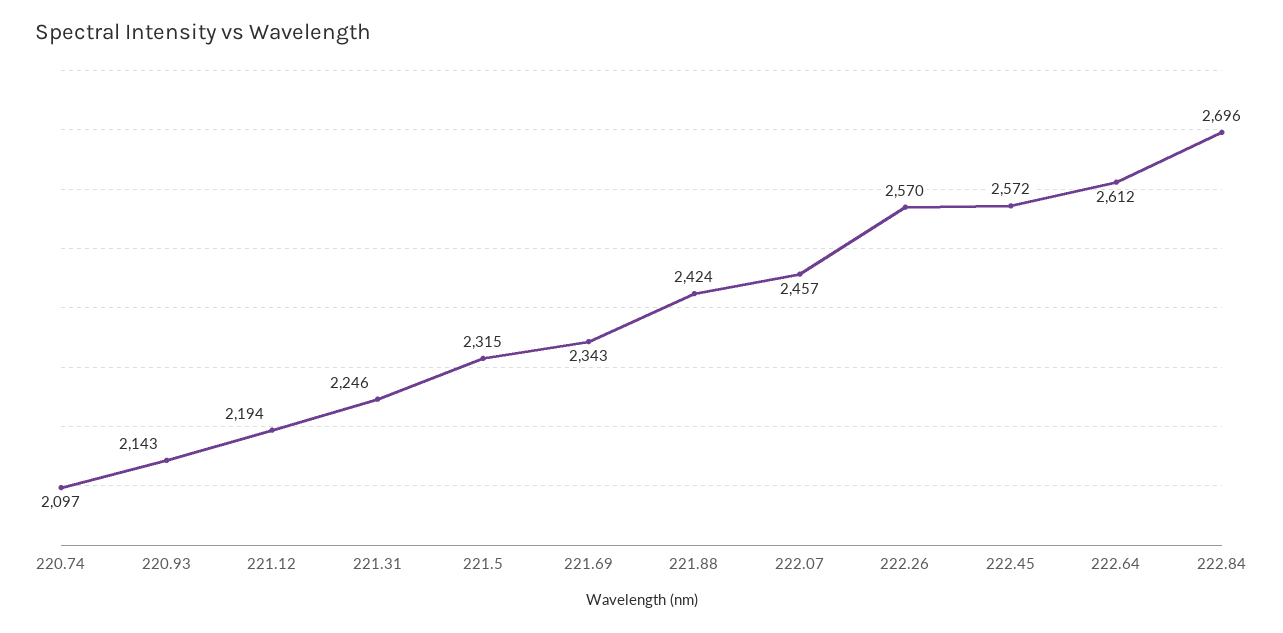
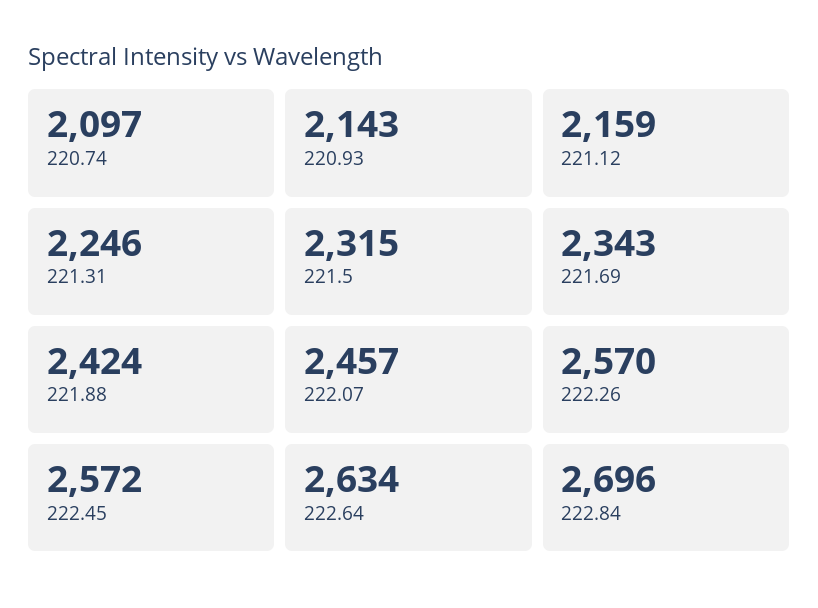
  {
    "220.74": 2097,
    "220.93": 2143,
-   "221.12": 2194,
+   "221.12": 2159,
    "221.31": 2246,
    "221.5": 2315,
    "221.69": 2343,
    "221.88": 2424,
    "222.07": 2457,
    "222.26": 2570,
    "222.45": 2572,
-   "222.64": 2612,
+   "222.64": 2634,
    "222.84": 2696
  }

